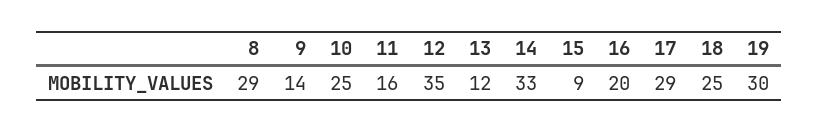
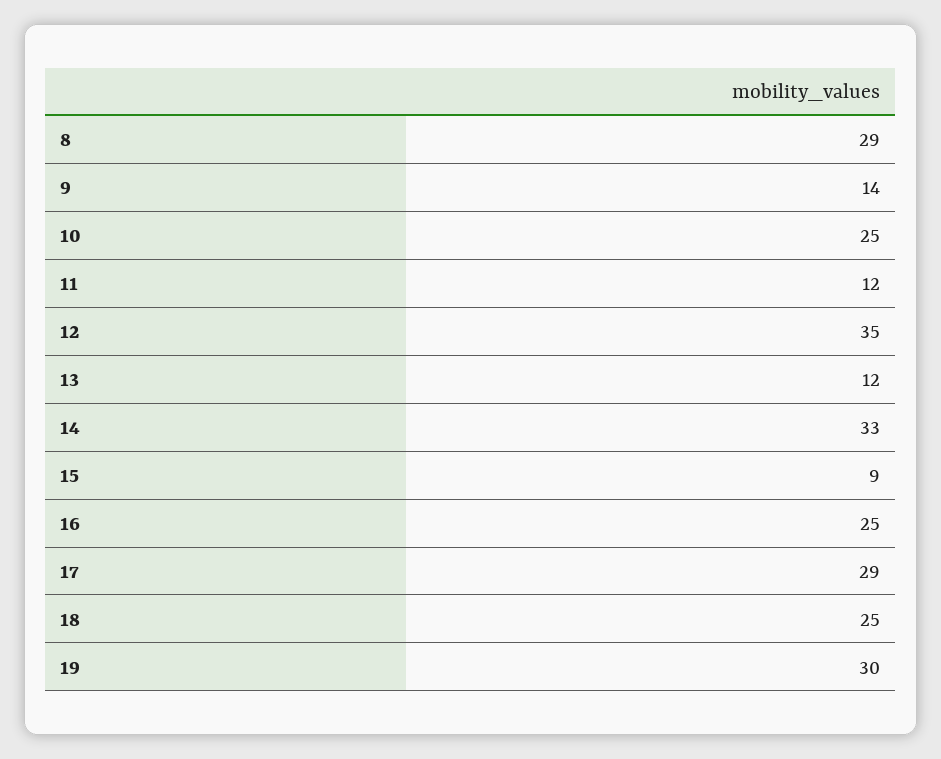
  {
    "8": 29,
    "9": 14,
    "10": 25,
-   "11": 16,
+   "11": 12,
    "12": 35,
    "13": 12,
    "14": 33,
    "15": 9,
-   "16": 20,
+   "16": 25,
    "17": 29,
    "18": 25,
    "19": 30
  }

